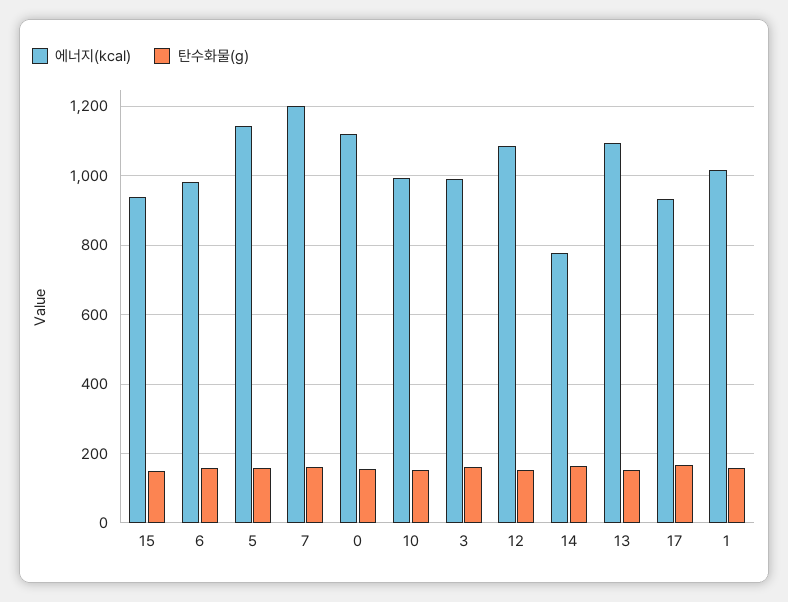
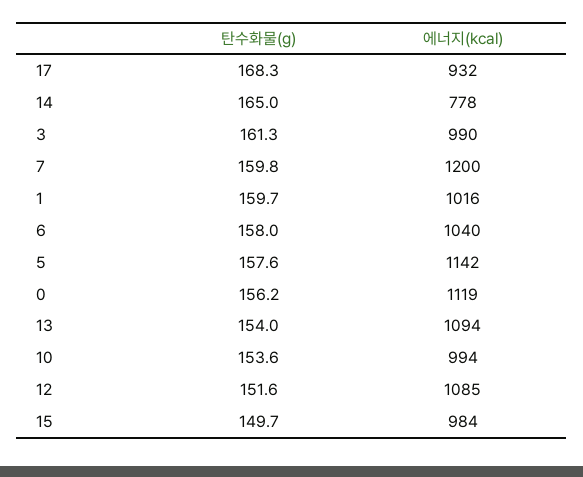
  {
    "에너지(kcal)": {
-     "15": 940,
+     "15": 984,
-     "6": 980,
+     "6": 1040,
      "5": 1142,
      "7": 1200,
      "0": 1119,
      "10": 994,
      "3": 990,
      "12": 1085,
      "14": 778,
      "13": 1094,
      "17": 932,
      "1": 1016
    },
    "탄수화물(g)": {
      "15": 149.7,
      "6": 158,
      "5": 157.6,
      "7": 159.8,
      "0": 156.2,
      "10": 153.6,
      "3": 161.3,
      "12": 151.6,
      "14": 165,
      "13": 154,
      "17": 168.3,
      "1": 159.7
    }
  }

